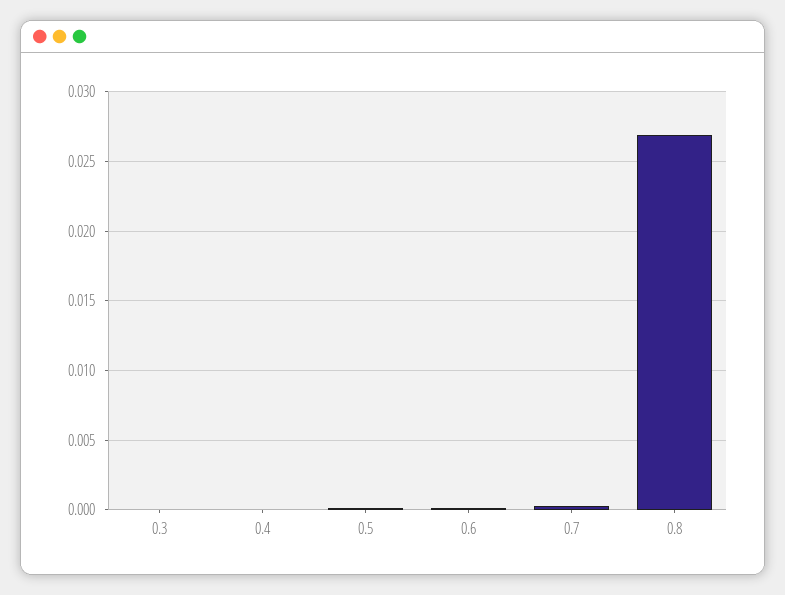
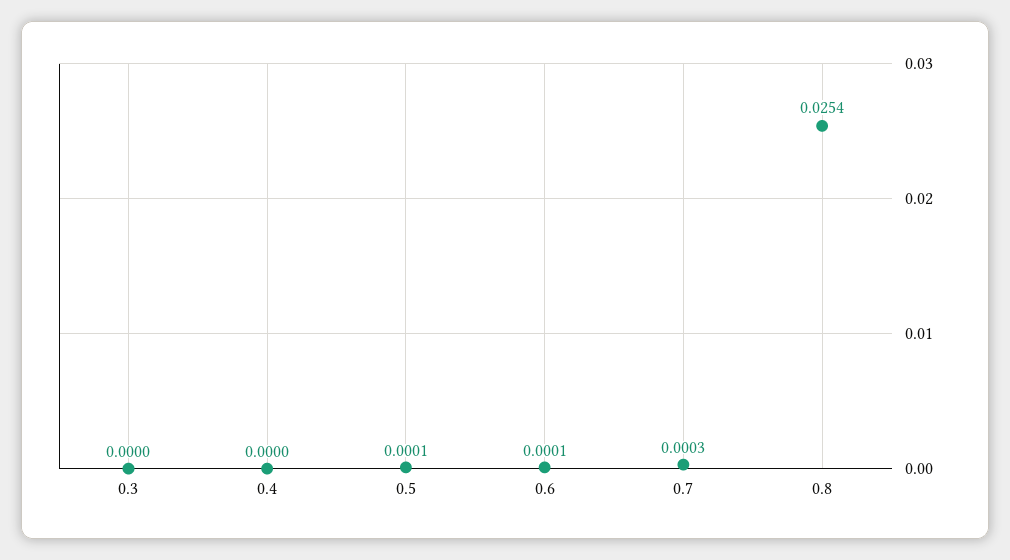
  {
    "0.3": 0,
    "0.4": 0,
    "0.5": 0.0001,
    "0.6": 0.0001,
    "0.7": 0.0003,
-   "0.8": 0.027
+   "0.8": 0.0254
  }

